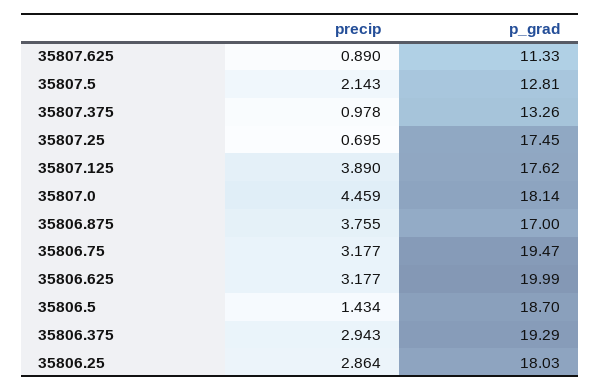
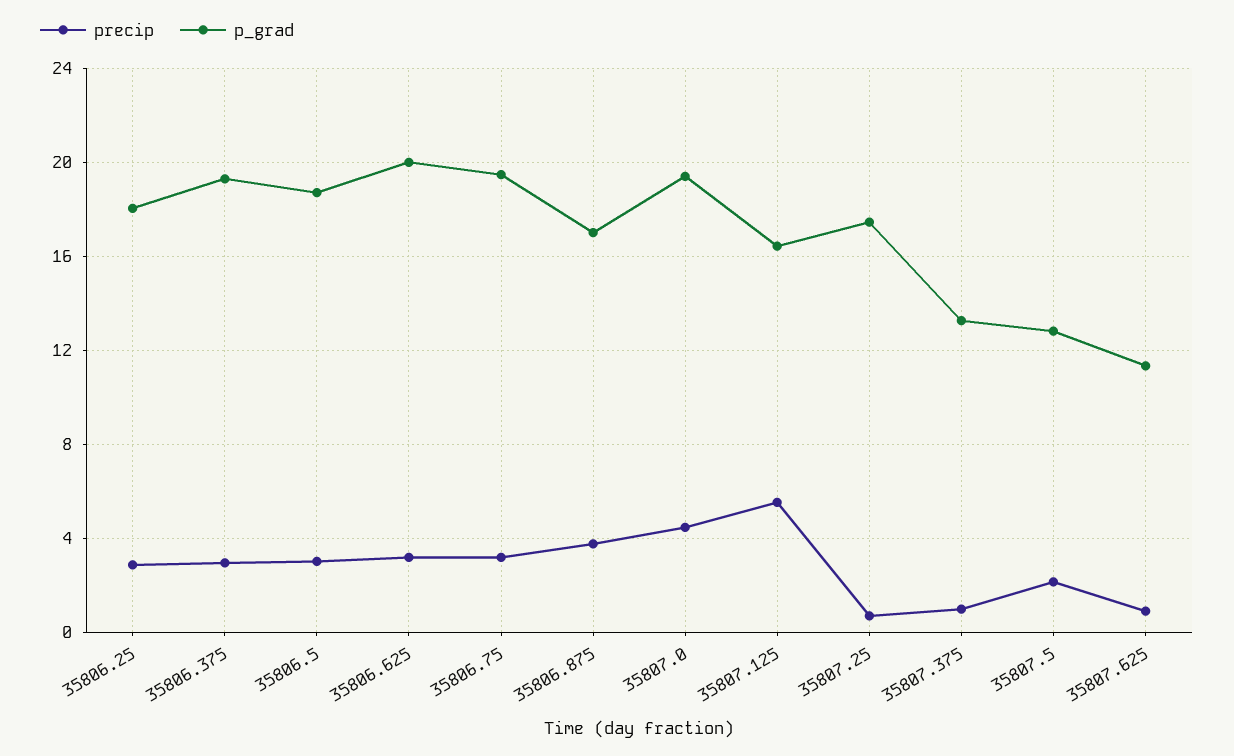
  {
    "precip": {
      "35807.625": 0.89,
      "35807.5": 2.143,
      "35807.375": 0.978,
      "35807.25": 0.695,
-     "35807.125": 3.89,
+     "35807.125": 5.5,
      "35807.0": 4.459,
      "35806.875": 3.755,
      "35806.75": 3.177,
      "35806.625": 3.177,
-     "35806.5": 1.434,
+     "35806.5": 3,
      "35806.375": 2.943,
      "35806.25": 2.864
    },
    "p_grad": {
      "35807.625": 11.33,
      "35807.5": 12.81,
      "35807.375": 13.26,
      "35807.25": 17.45,
-     "35807.125": 17.62,
+     "35807.125": 16.5,
-     "35807.0": 18.14,
+     "35807.0": 19.5,
      "35806.875": 17,
      "35806.75": 19.47,
      "35806.625": 19.99,
      "35806.5": 18.7,
      "35806.375": 19.29,
      "35806.25": 18.03
    }
  }

